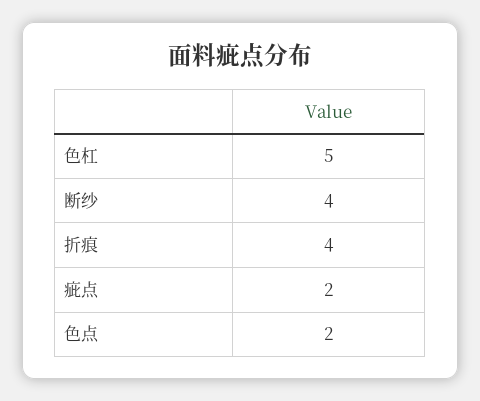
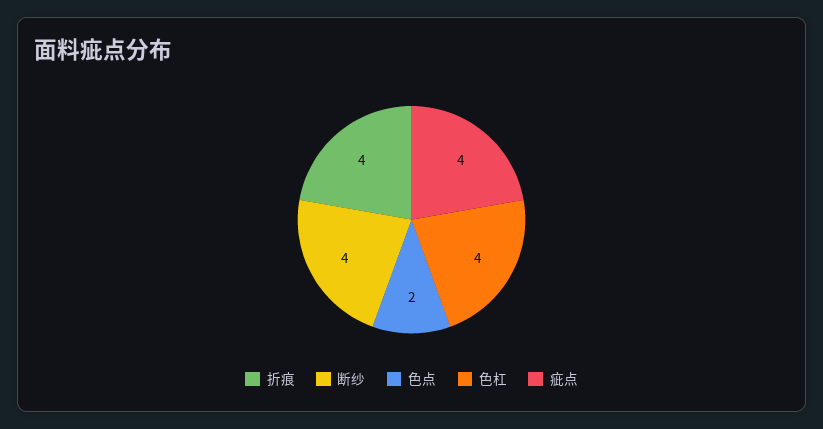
  {
-   "色杠": 5,
+   "色杠": 4,
    "断纱": 4,
    "折痕": 4,
-   "疵点": 2,
+   "疵点": 4,
    "色点": 2
  }

